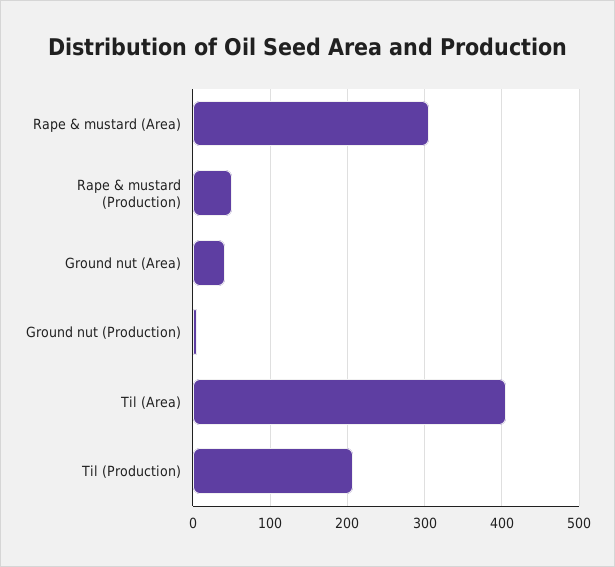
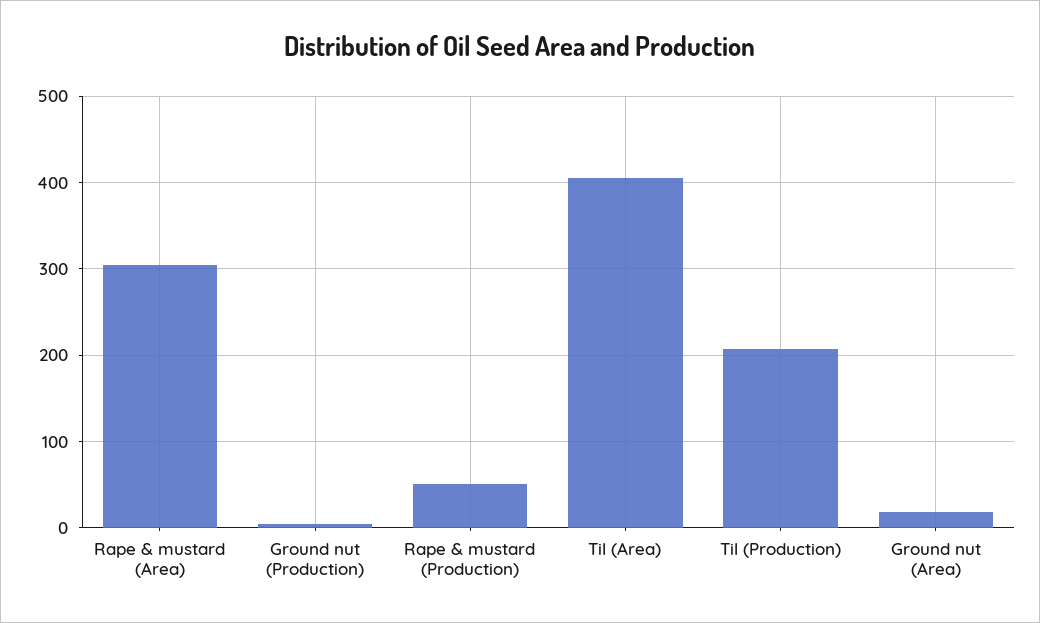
  {
    "Rape & mustard (Area)": 310,
    "Rape & mustard (Production)": 50,
-   "Ground nut (Area)": 40,
+   "Ground nut (Area)": 20,
    "Ground nut (Production)": 10,
    "Til (Area)": 410,
    "Til (Production)": 210
  }

